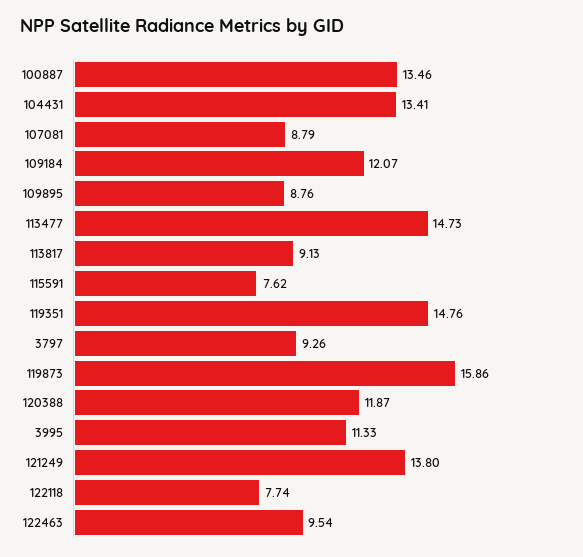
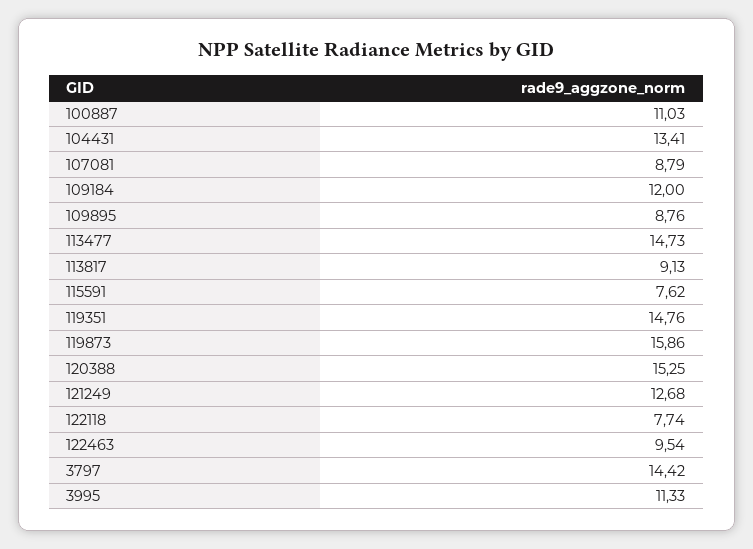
  {
-   "100887": 13.46,
+   "100887": 11.03,
    "104431": 13.41,
    "107081": 8.79,
-   "109184": 12.07,
+   "109184": 12,
    "109895": 8.76,
    "113477": 14.73,
    "113817": 9.13,
    "115591": 7.62,
    "119351": 14.76,
-   "3797": 9.26,
+   "3797": 14.42,
    "119873": 15.86,
-   "120388": 11.87,
+   "120388": 15.25,
    "3995": 11.33,
-   "121249": 13.8,
+   "121249": 12.68,
    "122118": 7.74,
    "122463": 9.54
  }

